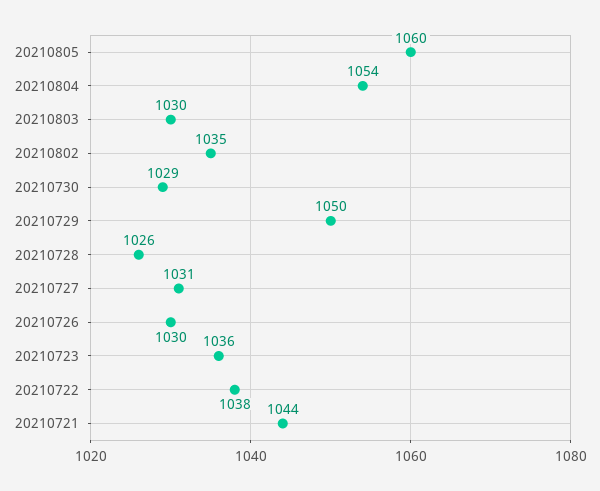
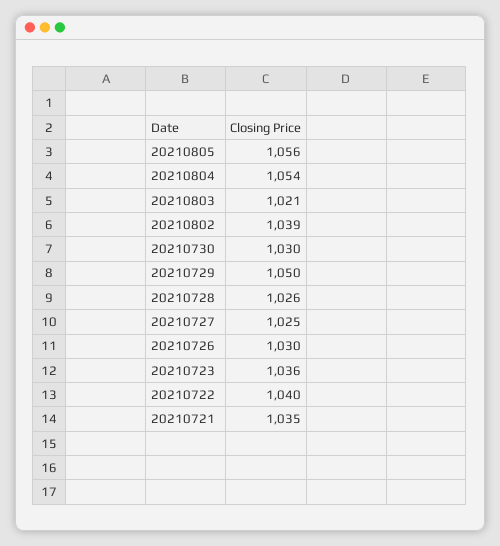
  {
-   "20210805": 1060,
+   "20210805": 1056,
    "20210804": 1054,
-   "20210803": 1030,
+   "20210803": 1021,
-   "20210802": 1035,
+   "20210802": 1039,
-   "20210730": 1029,
+   "20210730": 1030,
    "20210729": 1050,
    "20210728": 1026,
-   "20210727": 1031,
+   "20210727": 1025,
    "20210726": 1030,
    "20210723": 1036,
-   "20210722": 1038,
+   "20210722": 1040,
-   "20210721": 1044
+   "20210721": 1035
  }

